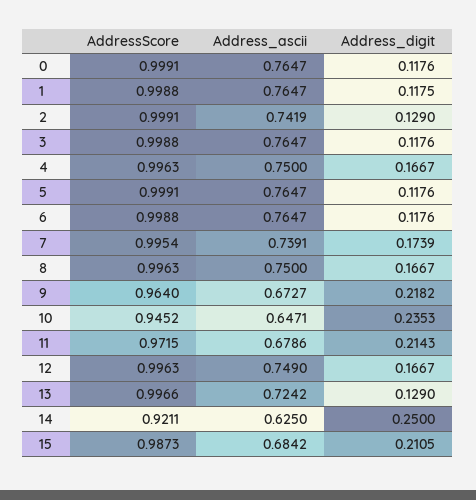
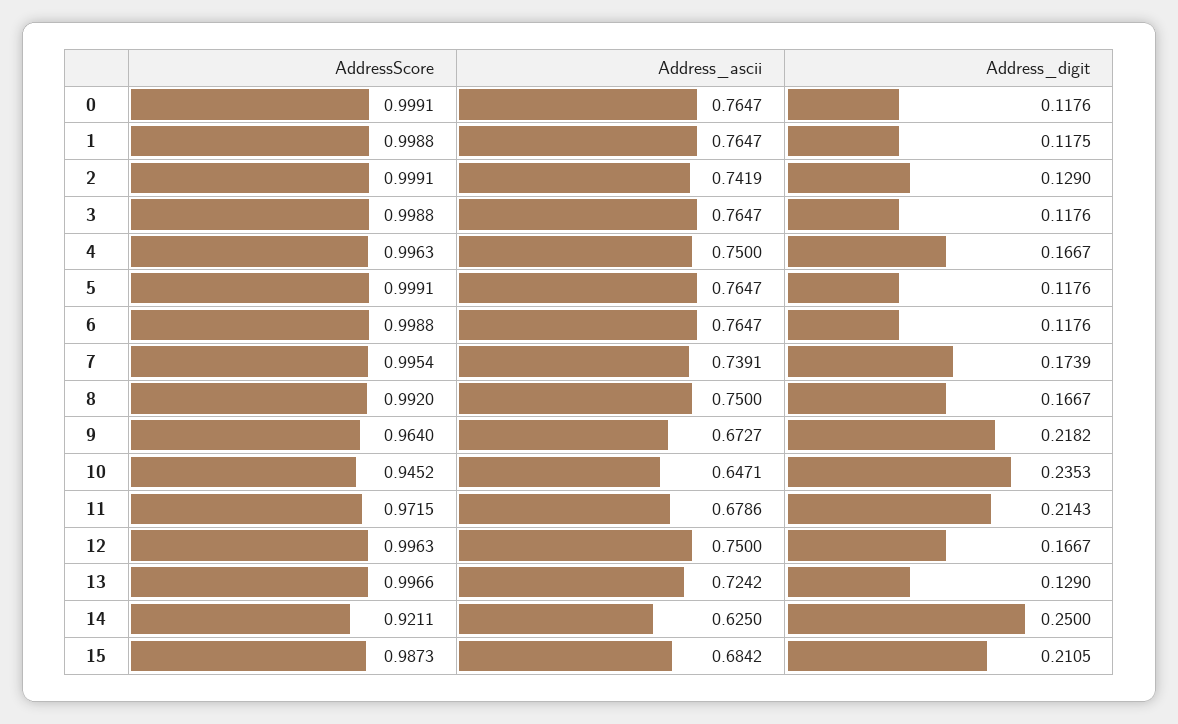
  {
    "AddressScore": {
      "0": 0.9991,
      "1": 0.9988,
      "2": 0.9991,
      "3": 0.9988,
      "4": 0.9963,
      "5": 0.9991,
      "6": 0.9988,
      "7": 0.9954,
-     "8": 0.9963,
+     "8": 0.992,
      "9": 0.964,
      "10": 0.9452,
      "11": 0.9715,
      "12": 0.9963,
      "13": 0.9966,
      "14": 0.9211,
      "15": 0.9873
    },
    "Address_ascii": {
      "0": 0.7647,
      "1": 0.7647,
      "2": 0.7419,
      "3": 0.7647,
      "4": 0.75,
      "5": 0.7647,
      "6": 0.7647,
      "7": 0.7391,
      "8": 0.75,
      "9": 0.6727,
      "10": 0.6471,
      "11": 0.6786,
-     "12": 0.749,
+     "12": 0.75,
      "13": 0.7242,
      "14": 0.625,
      "15": 0.6842
    },
    "Address_digit": {
      "0": 0.1176,
      "1": 0.1175,
      "2": 0.129,
      "3": 0.1176,
      "4": 0.1667,
      "5": 0.1176,
      "6": 0.1176,
      "7": 0.1739,
      "8": 0.1667,
      "9": 0.2182,
      "10": 0.2353,
      "11": 0.2143,
      "12": 0.1667,
      "13": 0.129,
      "14": 0.25,
      "15": 0.2105
    }
  }

